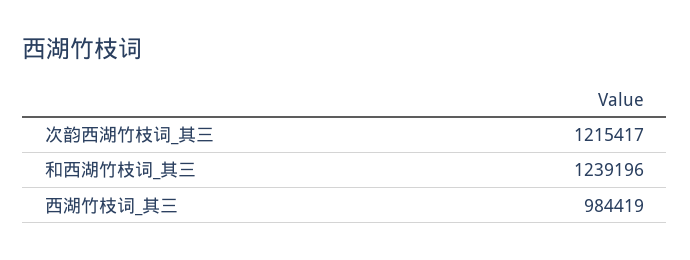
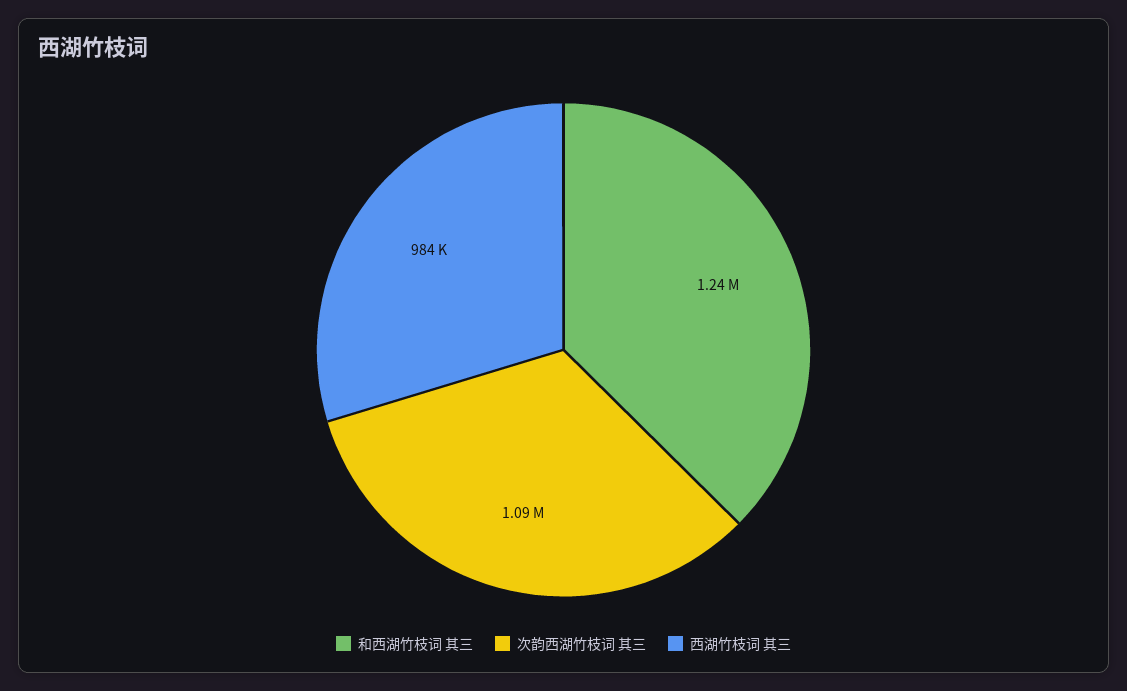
  {
-   "次韵西湖竹枝词_其三": 1215417,
+   "次韵西湖竹枝词_其三": 1090000,
    "和西湖竹枝词_其三": 1239196,
    "西湖竹枝词_其三": 984419
  }

